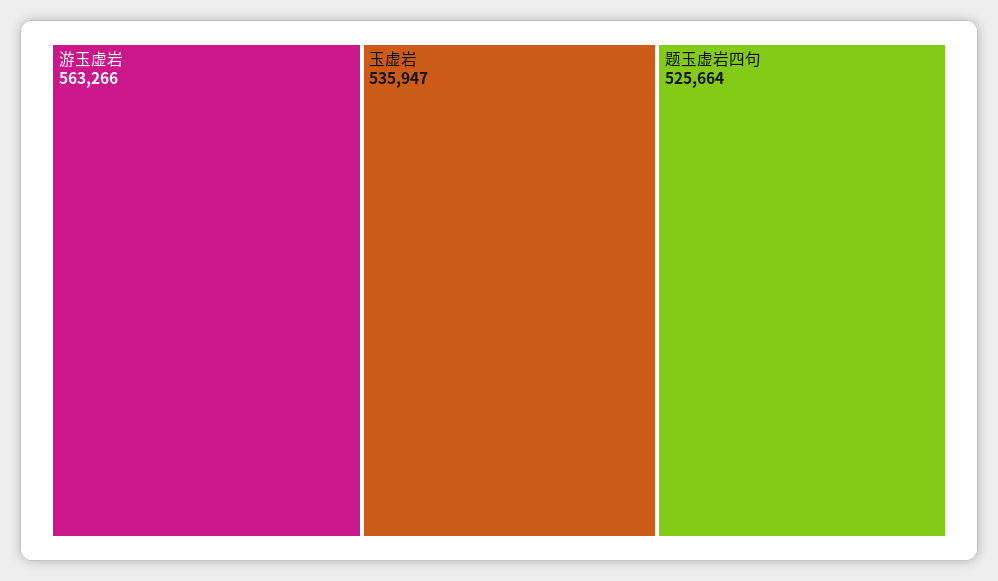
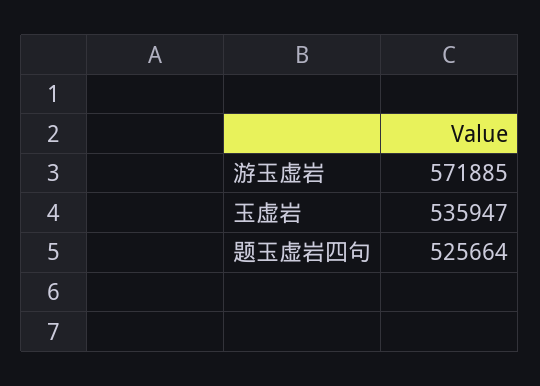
  {
-   "游玉虚岩": 563266,
+   "游玉虚岩": 571885,
    "玉虚岩": 535947,
    "题玉虚岩四句": 525664
  }

